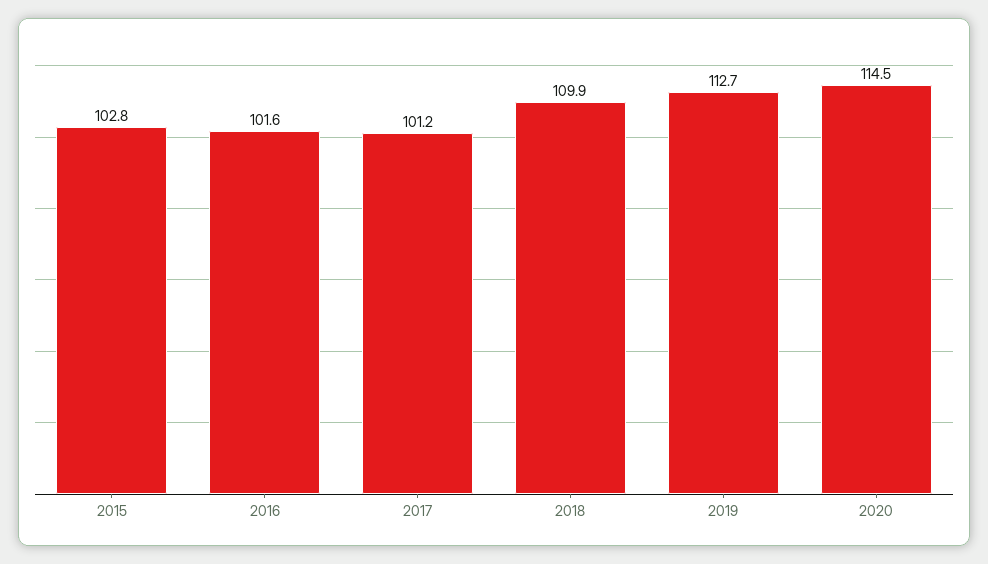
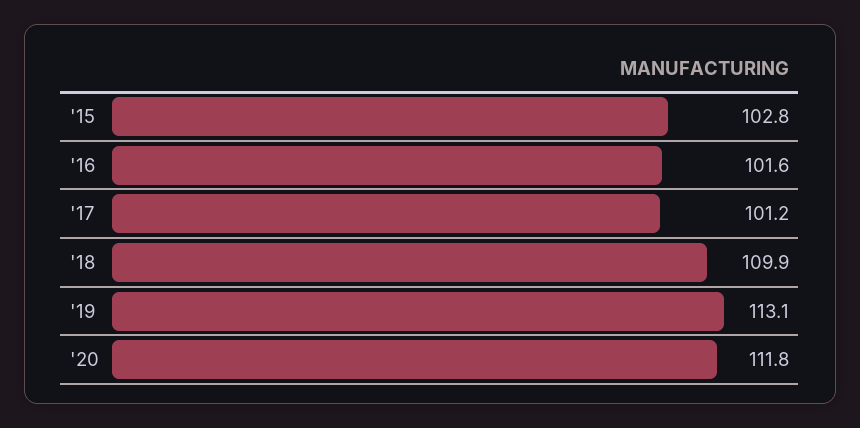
  {
    "2015": 102.8,
    "2016": 101.6,
    "2017": 101.2,
    "2018": 109.9,
-   "2019": 112.7,
+   "2019": 113.1,
-   "2020": 114.5
+   "2020": 111.8
  }

